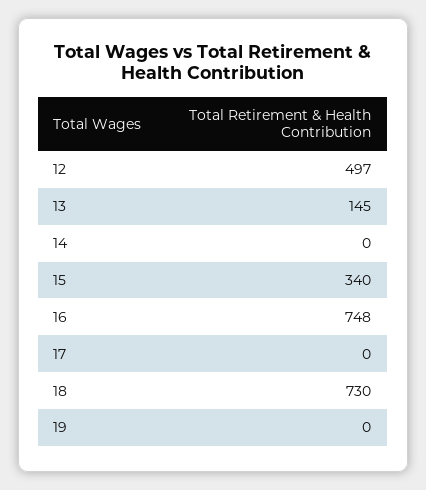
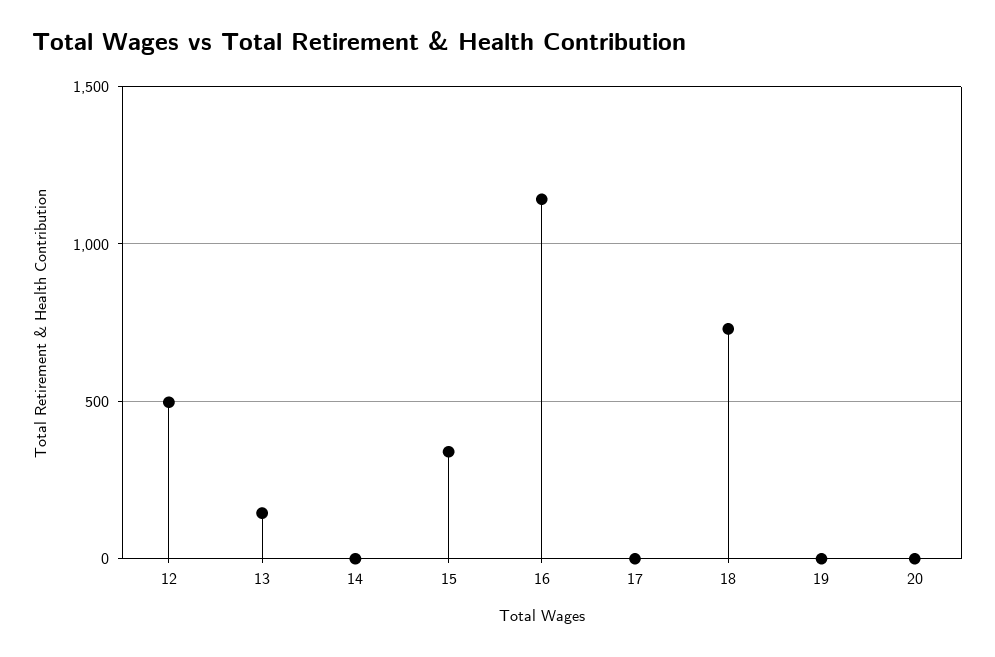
  {
    "12": 497,
    "13": 145,
    "14": 0,
    "15": 340,
-   "16": 748,
+   "16": 1150,
    "17": 0,
    "18": 730,
-   "19": 0
+   "19": 0,
+   "20": 0
  }

